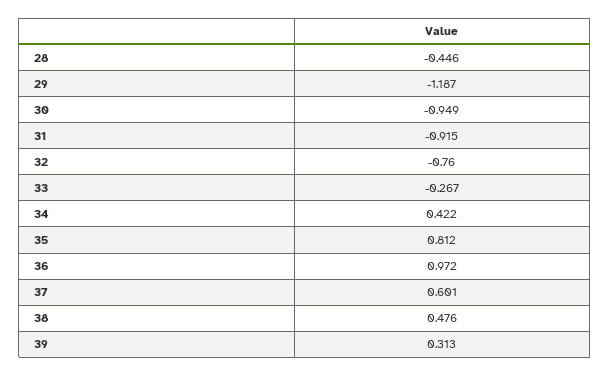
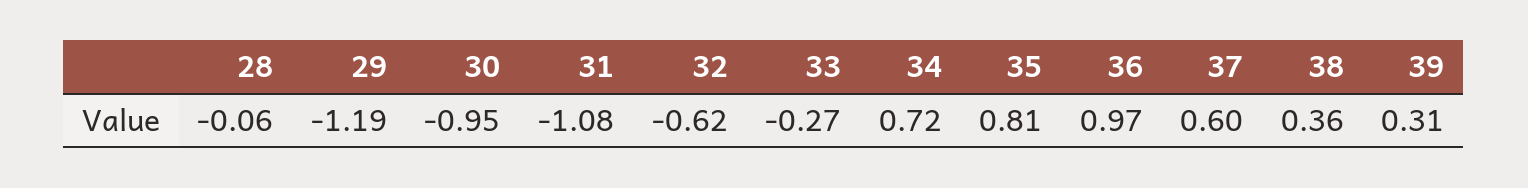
  {
-   "28": -0.446,
+   "28": -0.06,
    "29": -1.187,
    "30": -0.949,
-   "31": -0.915,
+   "31": -1.08,
-   "32": -0.76,
+   "32": -0.62,
    "33": -0.267,
-   "34": 0.422,
+   "34": 0.72,
    "35": 0.812,
    "36": 0.972,
    "37": 0.601,
-   "38": 0.476,
+   "38": 0.36,
    "39": 0.313
  }

